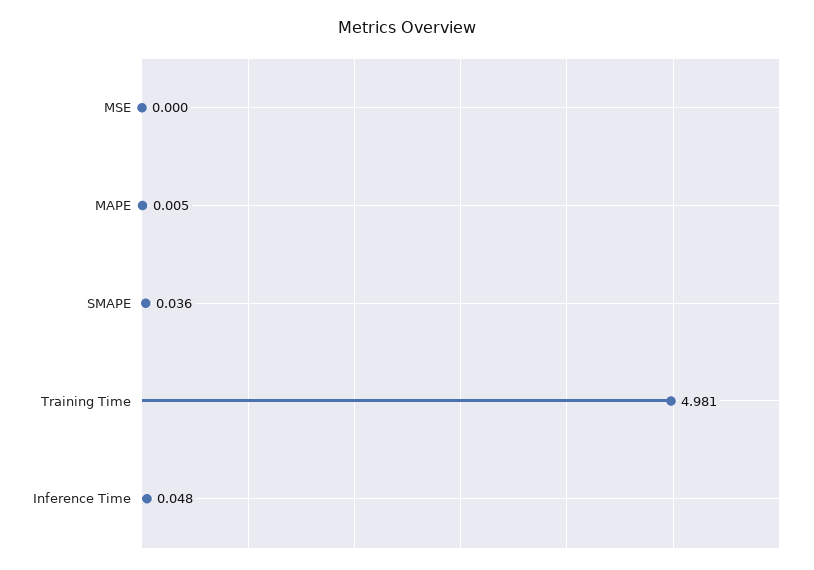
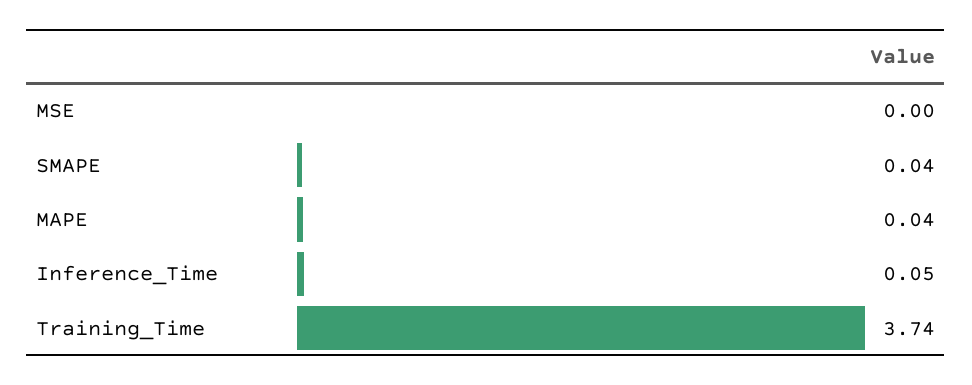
  {
    "MSE": 0,
-   "MAPE": 0.005,
+   "MAPE": 0.04,
    "SMAPE": 0.036,
-   "Training Time": 4.981,
+   "Training Time": 3.74,
    "Inference Time": 0.048
  }

